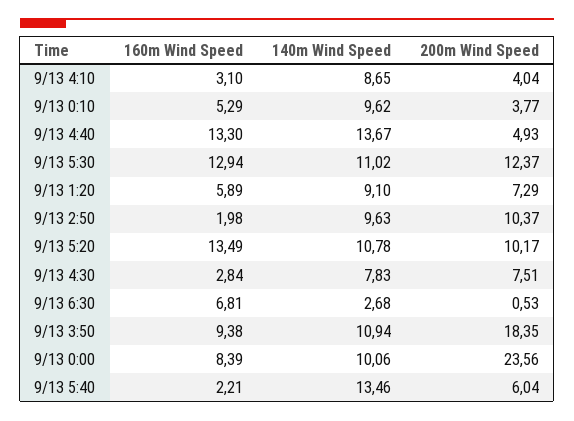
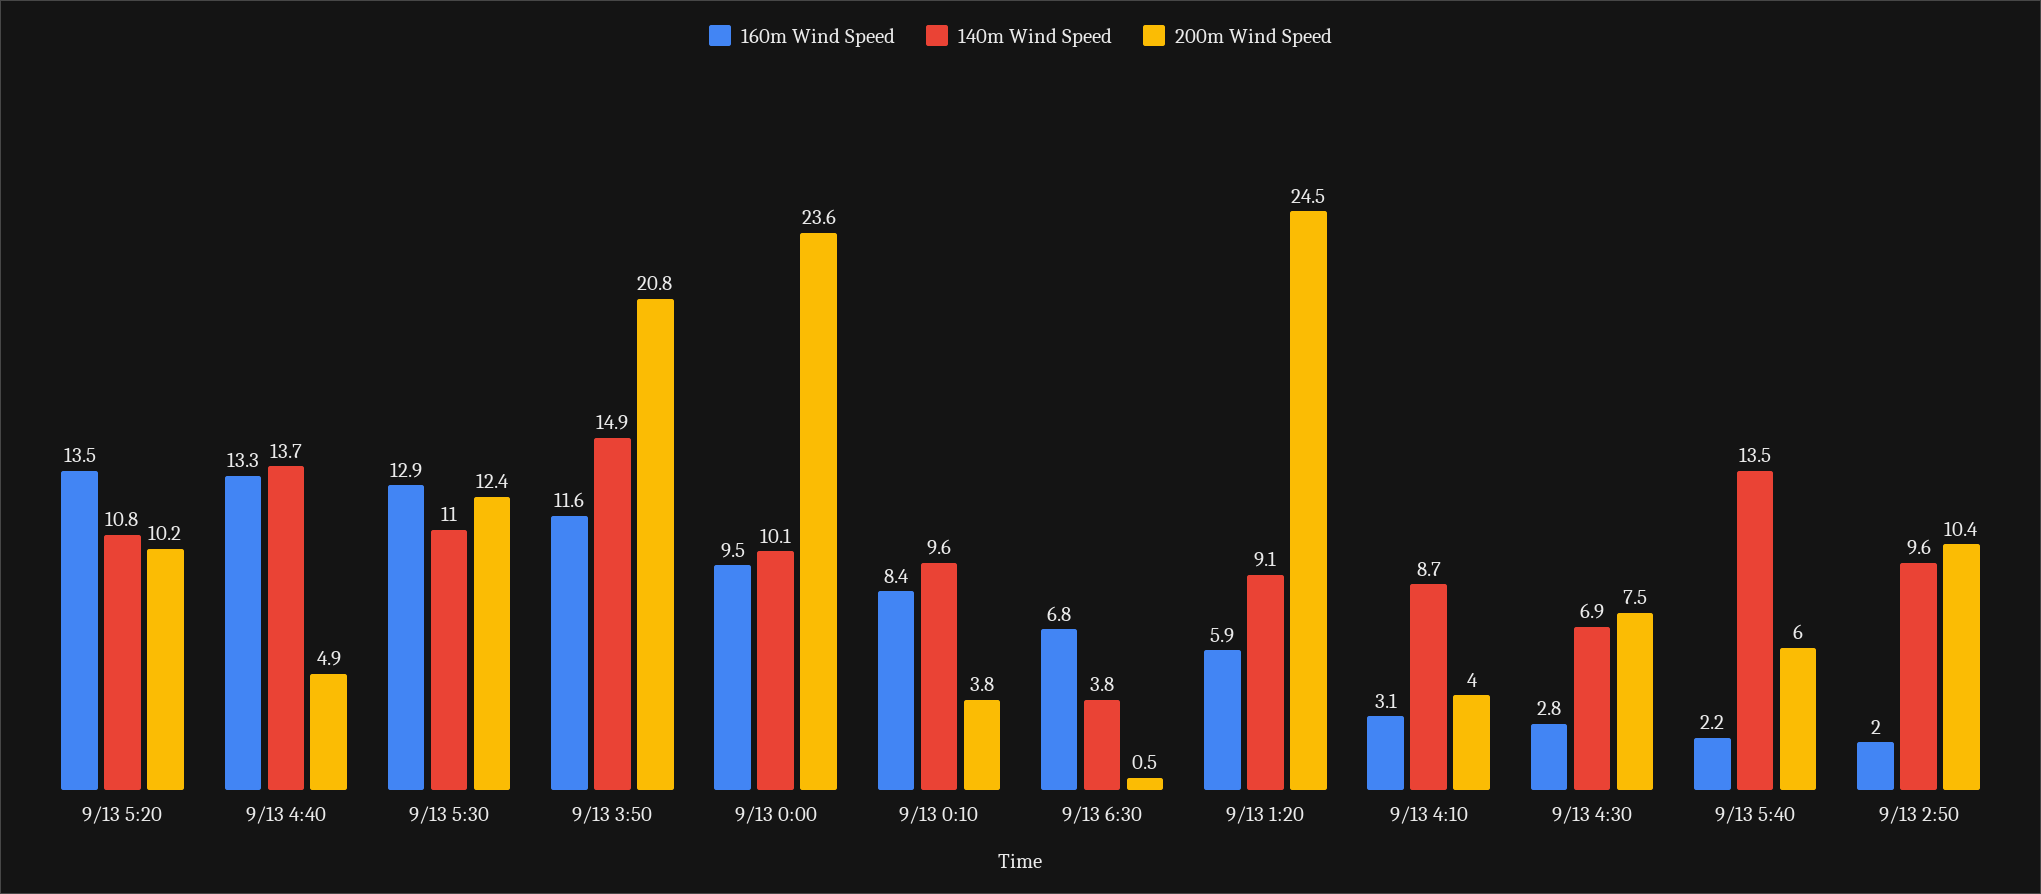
  {
    "160m Wind Speed": {
      "9/13 4:10": 3.1,
-     "9/13 0:10": 5.29,
+     "9/13 0:10": 8.4,
      "9/13 4:40": 13.3,
      "9/13 5:30": 12.94,
      "9/13 1:20": 5.89,
      "9/13 2:50": 1.98,
      "9/13 5:20": 13.49,
      "9/13 4:30": 2.84,
      "9/13 6:30": 6.81,
-     "9/13 3:50": 9.38,
+     "9/13 3:50": 11.6,
-     "9/13 0:00": 8.39,
+     "9/13 0:00": 9.5,
      "9/13 5:40": 2.21
    },
    "140m Wind Speed": {
      "9/13 4:10": 8.65,
      "9/13 0:10": 9.62,
      "9/13 4:40": 13.67,
      "9/13 5:30": 11.02,
      "9/13 1:20": 9.1,
      "9/13 2:50": 9.63,
      "9/13 5:20": 10.78,
-     "9/13 4:30": 7.83,
+     "9/13 4:30": 6.9,
-     "9/13 6:30": 2.68,
+     "9/13 6:30": 3.8,
-     "9/13 3:50": 10.94,
+     "9/13 3:50": 14.9,
      "9/13 0:00": 10.06,
      "9/13 5:40": 13.46
    },
    "200m Wind Speed": {
      "9/13 4:10": 4.04,
      "9/13 0:10": 3.77,
      "9/13 4:40": 4.93,
      "9/13 5:30": 12.37,
-     "9/13 1:20": 7.29,
+     "9/13 1:20": 24.5,
      "9/13 2:50": 10.37,
      "9/13 5:20": 10.17,
      "9/13 4:30": 7.51,
      "9/13 6:30": 0.53,
-     "9/13 3:50": 18.35,
+     "9/13 3:50": 20.8,
      "9/13 0:00": 23.56,
      "9/13 5:40": 6.04
    }
  }

